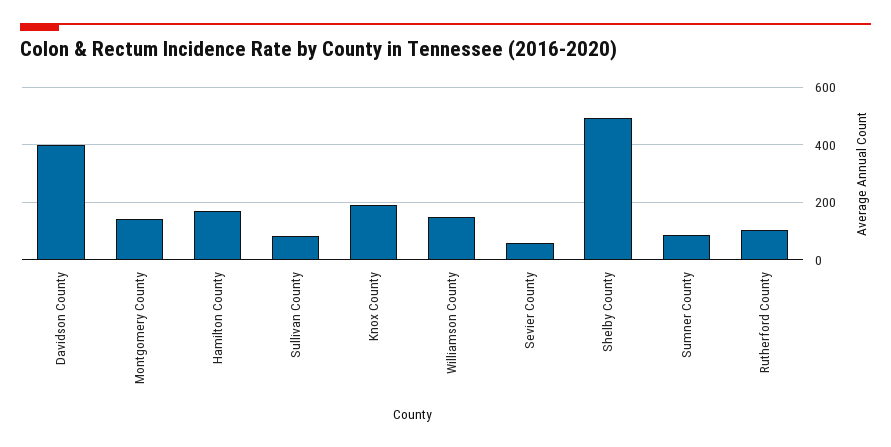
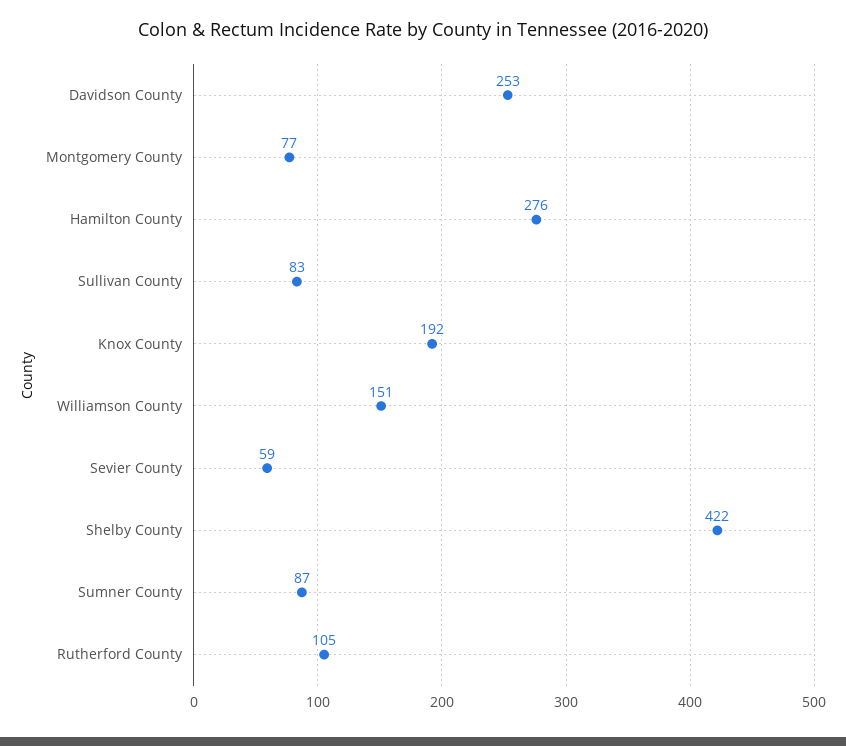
  {
-   "Davidson County": 400,
+   "Davidson County": 253,
-   "Montgomery County": 150,
+   "Montgomery County": 77,
-   "Hamilton County": 175,
+   "Hamilton County": 276,
    "Sullivan County": 83,
    "Knox County": 192,
    "Williamson County": 151,
    "Sevier County": 59,
-   "Shelby County": 500,
+   "Shelby County": 422,
    "Sumner County": 87,
    "Rutherford County": 105
  }

